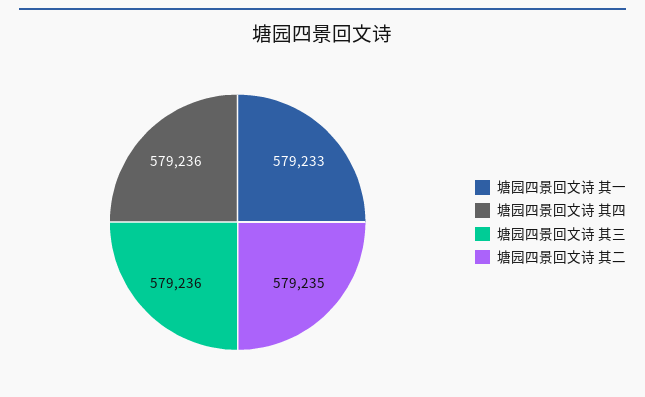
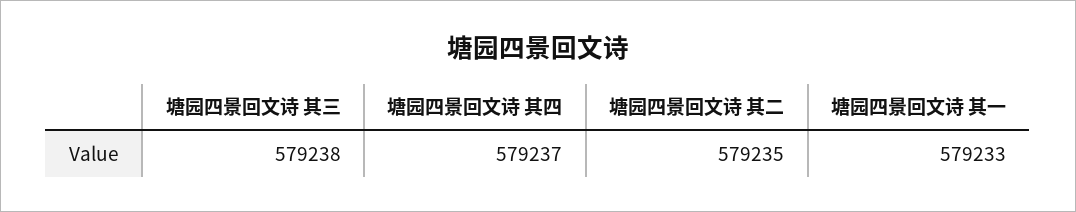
  {
    "塘园四景回文诗 其一": 579233,
-   "塘园四景回文诗 其四": 579236,
+   "塘园四景回文诗 其四": 579237,
-   "塘园四景回文诗 其三": 579236,
+   "塘园四景回文诗 其三": 579238,
    "塘园四景回文诗 其二": 579235
  }

